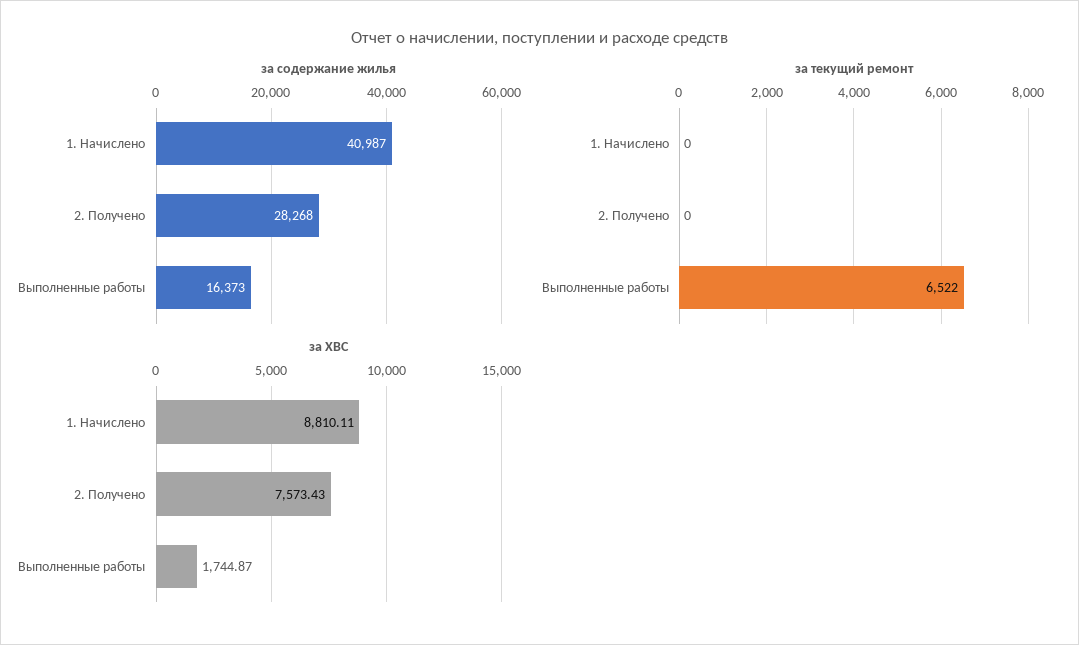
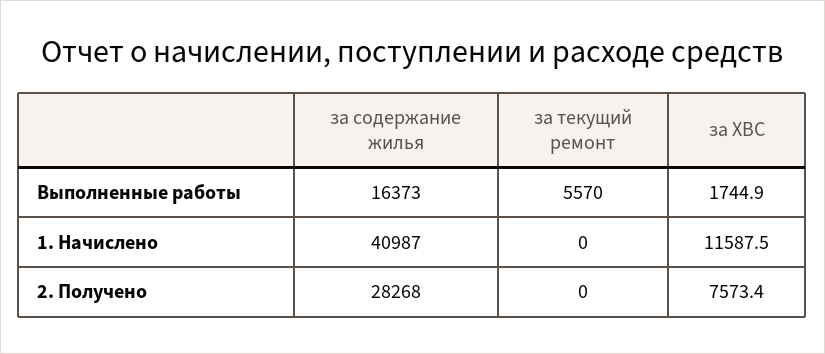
  {
    "за содержание жилья": {
      "1. Начислено": 40987,
      "2. Получено": 28268,
      "Выполненные работы": 16373
    },
    "за текущий ремонт": {
      "1. Начислено": 0,
      "2. Получено": 0,
-     "Выполненные работы": 6522
+     "Выполненные работы": 5570
    },
    "за ХВС": {
-     "1. Начислено": 8810.11,
+     "1. Начислено": 11587.5,
      "2. Получено": 7573.43,
      "Выполненные работы": 1744.87
    }
  }

